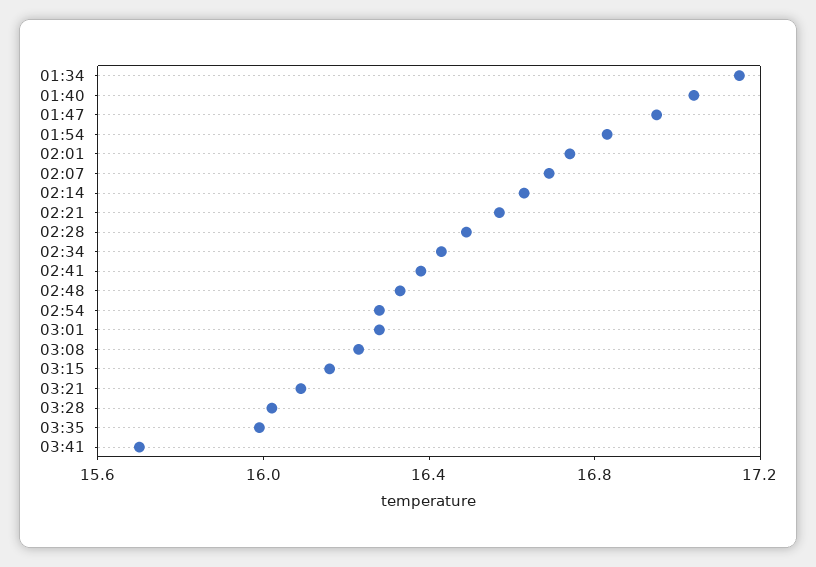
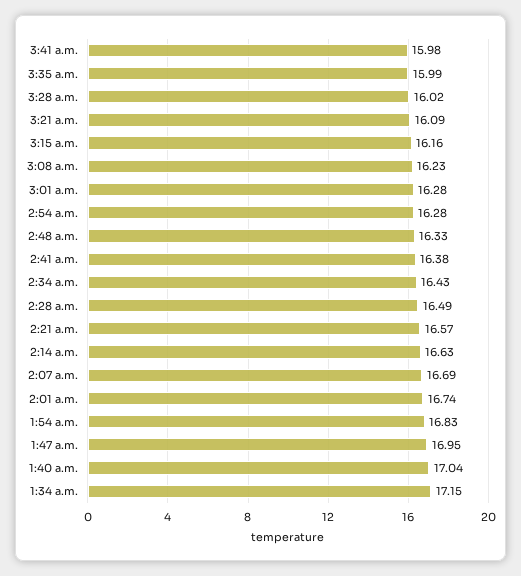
  {
    "01:34": 17.15,
    "01:40": 17.04,
    "01:47": 16.95,
    "01:54": 16.83,
    "02:01": 16.74,
    "02:07": 16.69,
    "02:14": 16.63,
    "02:21": 16.57,
    "02:28": 16.49,
    "02:34": 16.43,
    "02:41": 16.38,
    "02:48": 16.33,
    "02:54": 16.28,
    "03:01": 16.28,
    "03:08": 16.23,
    "03:15": 16.16,
    "03:21": 16.09,
    "03:28": 16.02,
    "03:35": 15.99,
-   "03:41": 15.7
+   "03:41": 15.98
  }

